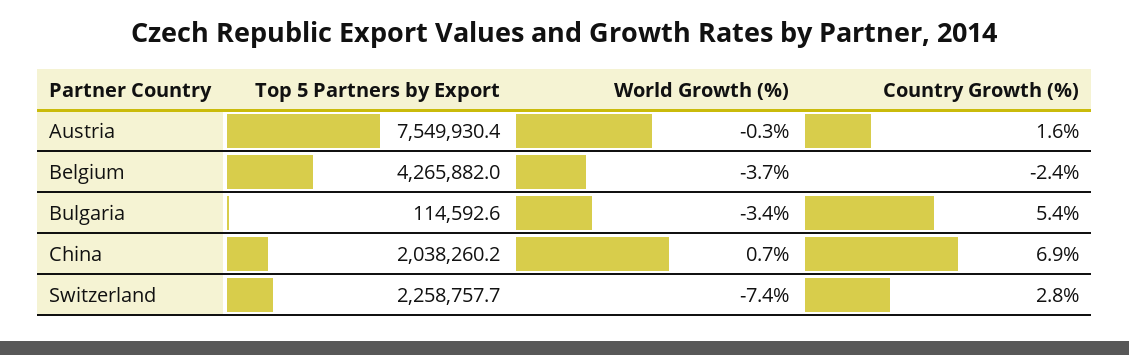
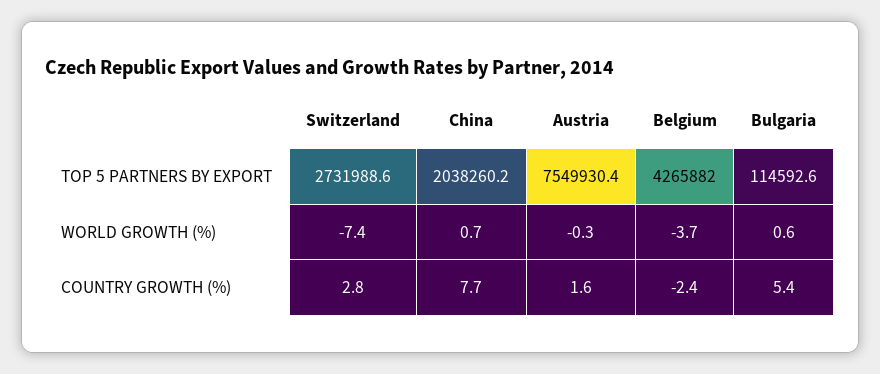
  {
    "Top 5 Partners by Export": {
      "Austria": 7549930.4,
      "Belgium": 4265882,
      "Bulgaria": 114592.6,
      "China": 2038260.2,
-     "Switzerland": 2258757.7
+     "Switzerland": 2731988.6
    },
    "World Growth (%)": {
      "Austria": -0.3,
      "Belgium": -3.7,
-     "Bulgaria": -3.4,
+     "Bulgaria": 0.6,
      "China": 0.7,
      "Switzerland": -7.4
    },
    "Country Growth (%)": {
      "Austria": 1.6,
      "Belgium": -2.4,
      "Bulgaria": 5.4,
-     "China": 6.9,
+     "China": 7.7,
      "Switzerland": 2.8
    }
  }

